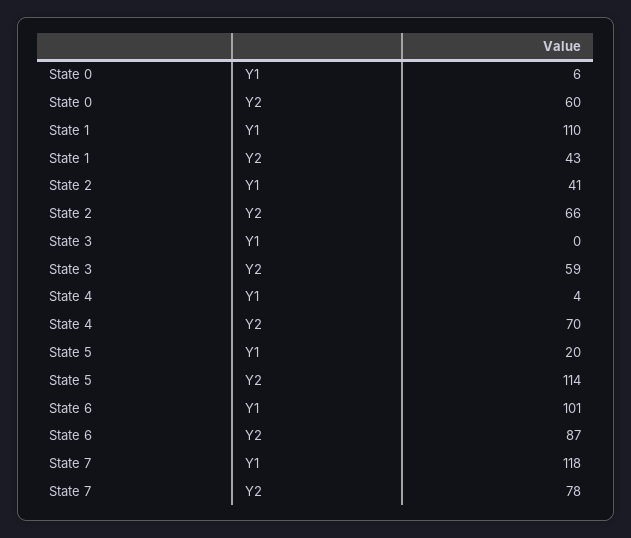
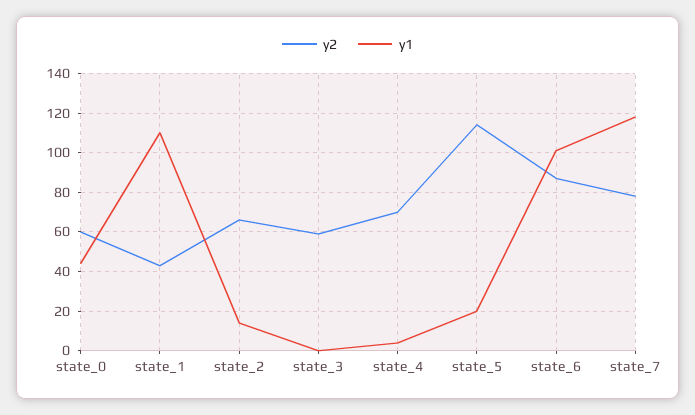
  {
    "Y1": {
-     "State 0": 6,
+     "State 0": 45,
      "State 1": 110,
-     "State 2": 41,
+     "State 2": 15,
      "State 3": 0,
      "State 4": 4,
      "State 5": 20,
      "State 6": 101,
      "State 7": 118
    },
    "Y2": {
      "State 0": 60,
      "State 1": 43,
      "State 2": 66,
      "State 3": 59,
      "State 4": 70,
      "State 5": 114,
      "State 6": 87,
      "State 7": 78
    }
  }

